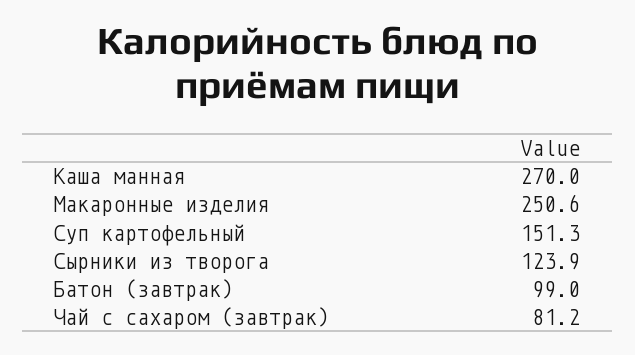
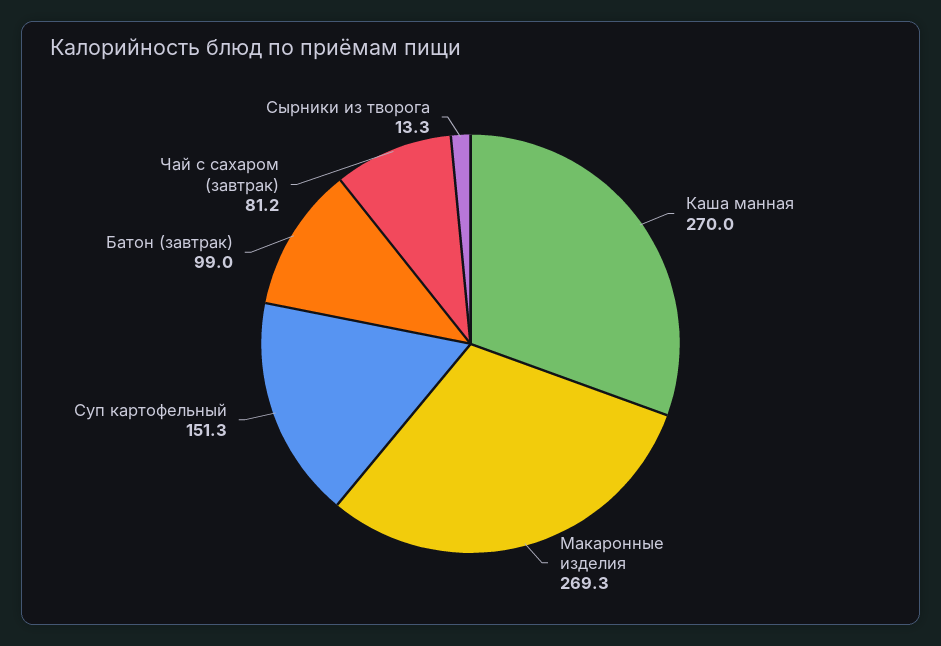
  {
    "Каша манная": 270,
-   "Макаронные изделия": 250.6,
+   "Макаронные изделия": 269.3,
    "Суп картофельный": 151.3,
-   "Сырники из творога": 123.9,
+   "Сырники из творога": 13.3,
    "Батон (завтрак)": 99,
    "Чай с сахаром (завтрак)": 81.2
  }

